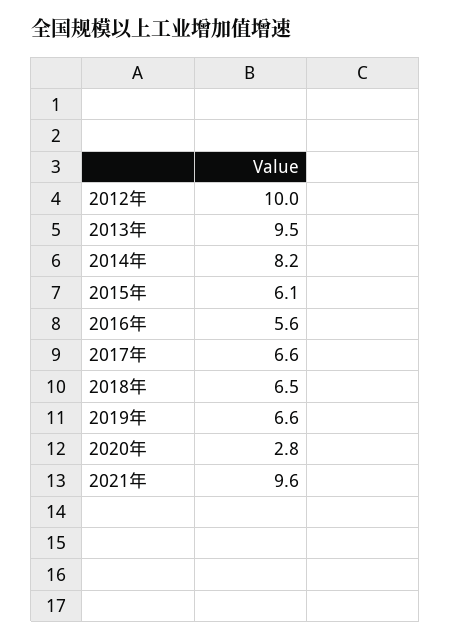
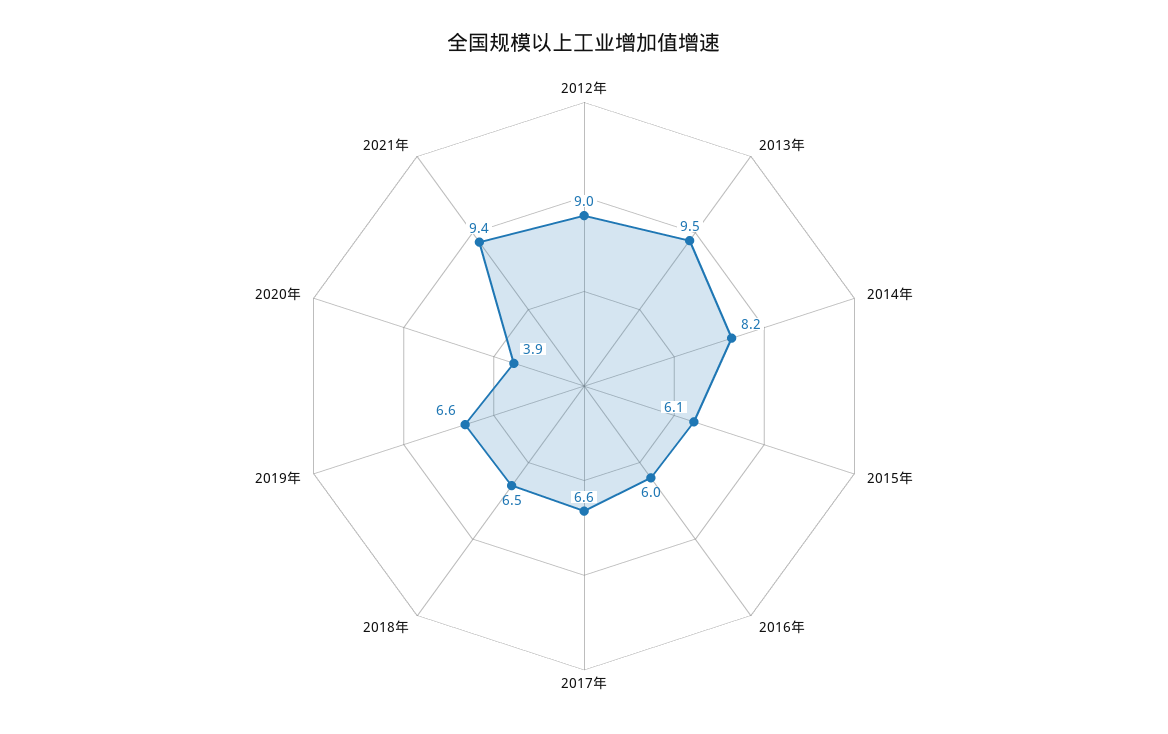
  {
-   "2012年": 10,
+   "2012年": 9,
    "2013年": 9.5,
    "2014年": 8.2,
    "2015年": 6.1,
-   "2016年": 5.6,
+   "2016年": 6,
    "2017年": 6.6,
    "2018年": 6.5,
    "2019年": 6.6,
-   "2020年": 2.8,
+   "2020年": 3.9,
-   "2021年": 9.6
+   "2021年": 9.4
  }

